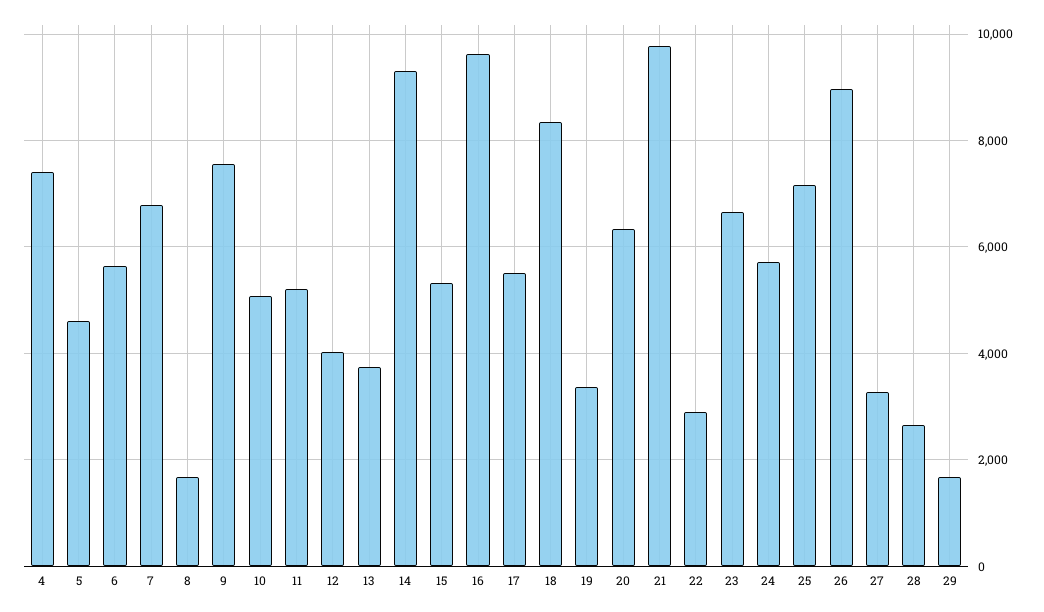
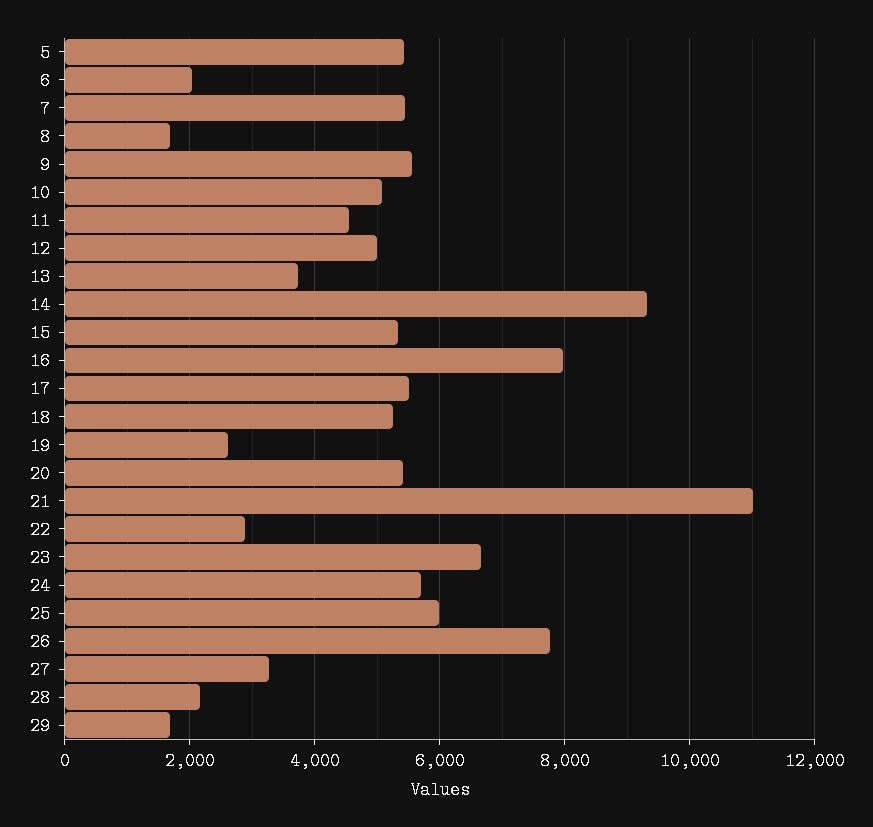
  {
-   "4": 7400,
-   "5": 4600,
+   "5": 5400,
-   "6": 5600,
+   "6": 2000,
-   "7": 6800,
+   "7": 5400,
    "8": 1600,
-   "9": 7600,
+   "9": 5600,
    "10": 5000,
-   "11": 5200,
+   "11": 4600,
-   "12": 4000,
+   "12": 5000,
    "13": 3800,
    "14": 9400,
    "15": 5400,
-   "16": 9600,
+   "16": 8000,
    "17": 5600,
-   "18": 8400,
+   "18": 5200,
-   "19": 3400,
+   "19": 2600,
-   "20": 6400,
+   "20": 5400,
-   "21": 9800,
+   "21": 11000,
    "22": 2800,
    "23": 6600,
    "24": 5800,
-   "25": 7200,
+   "25": 6000,
-   "26": 9000,
+   "26": 7800,
    "27": 3200,
-   "28": 2600,
+   "28": 2200,
    "29": 1600
  }

